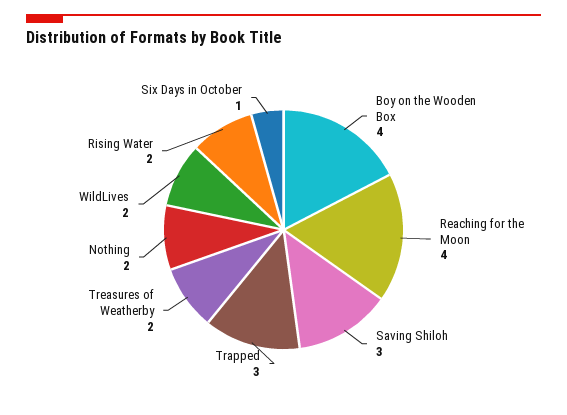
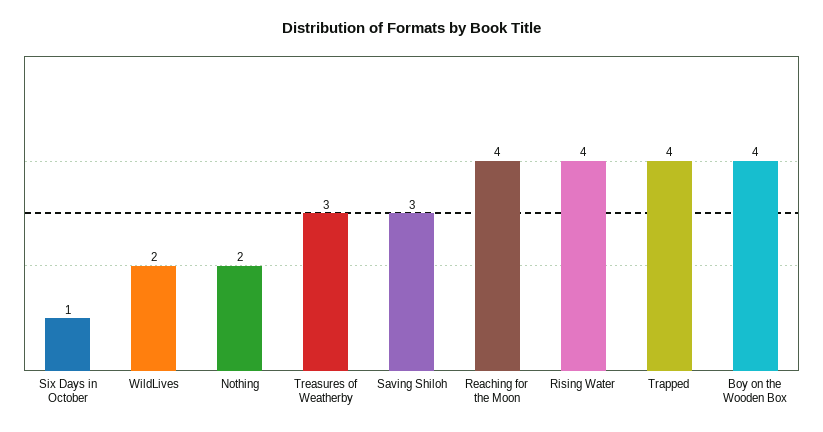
  {
    "Boy on the Wooden Box": 4,
    "Reaching for the Moon": 4,
    "Saving Shiloh": 3,
-   "Trapped": 3,
+   "Trapped": 4,
-   "Treasures of Weatherby": 2,
+   "Treasures of Weatherby": 3,
    "Nothing": 2,
    "WildLives": 2,
-   "Rising Water": 2,
+   "Rising Water": 4,
    "Six Days in October": 1
  }

